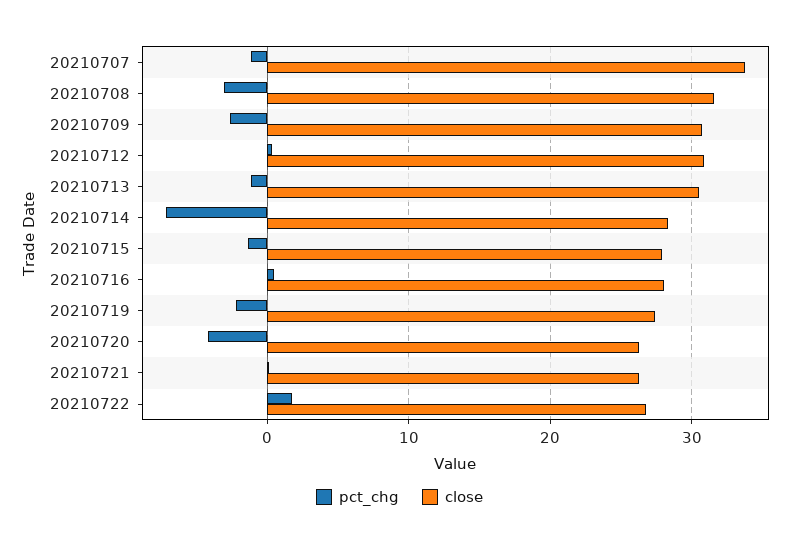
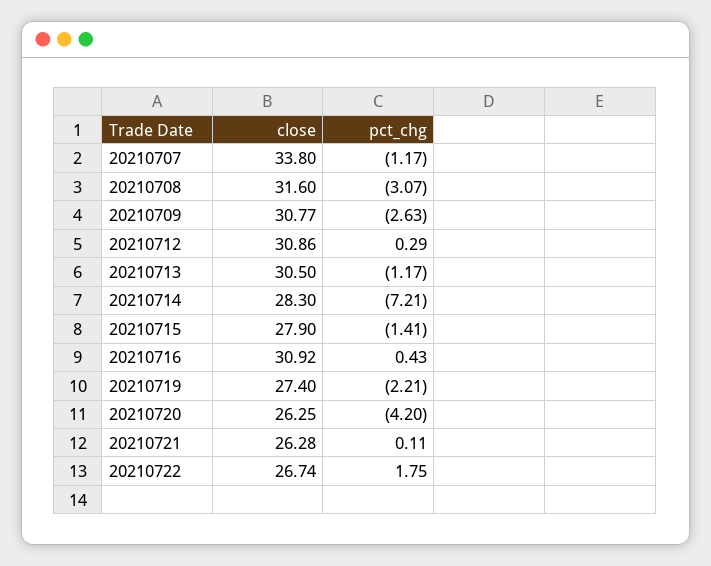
  {
    "pct_chg": {
      "20210707": -1.17,
      "20210708": -3.07,
      "20210709": -2.63,
      "20210712": 0.29,
      "20210713": -1.17,
      "20210714": -7.21,
      "20210715": -1.41,
      "20210716": 0.43,
      "20210719": -2.21,
      "20210720": -4.2,
      "20210721": 0.11,
      "20210722": 1.75
    },
    "close": {
      "20210707": 33.8,
      "20210708": 31.6,
      "20210709": 30.77,
      "20210712": 30.86,
      "20210713": 30.5,
      "20210714": 28.3,
      "20210715": 27.9,
-     "20210716": 28,
+     "20210716": 30.92,
      "20210719": 27.4,
      "20210720": 26.25,
      "20210721": 26.28,
      "20210722": 26.74
    }
  }

